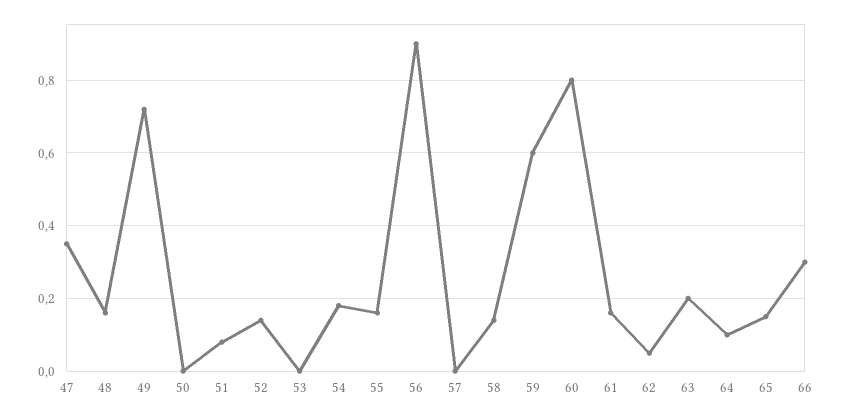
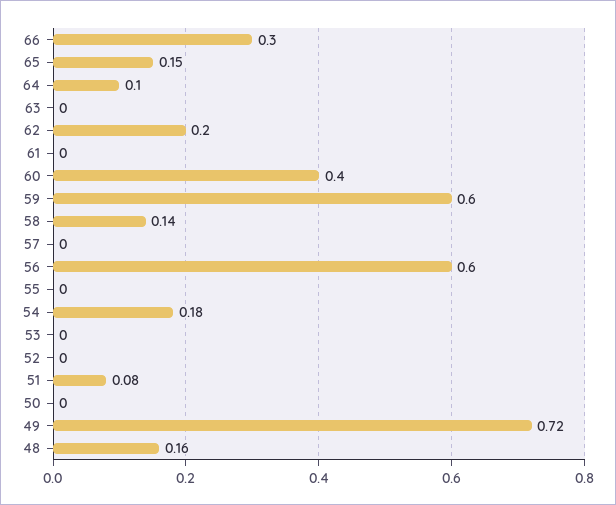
  {
-   "47": 0.35,
    "48": 0.16,
    "49": 0.72,
    "50": 0,
    "51": 0.08,
-   "52": 0.15,
+   "52": 0,
    "53": 0,
    "54": 0.18,
-   "55": 0.15,
+   "55": 0,
-   "56": 0.9,
+   "56": 0.6,
    "57": 0,
    "58": 0.14,
    "59": 0.6,
-   "60": 0.8,
+   "60": 0.4,
-   "61": 0.15,
+   "61": 0,
-   "62": 0.05,
+   "62": 0.2,
-   "63": 0.2,
+   "63": 0,
    "64": 0.1,
    "65": 0.15,
    "66": 0.3
  }

